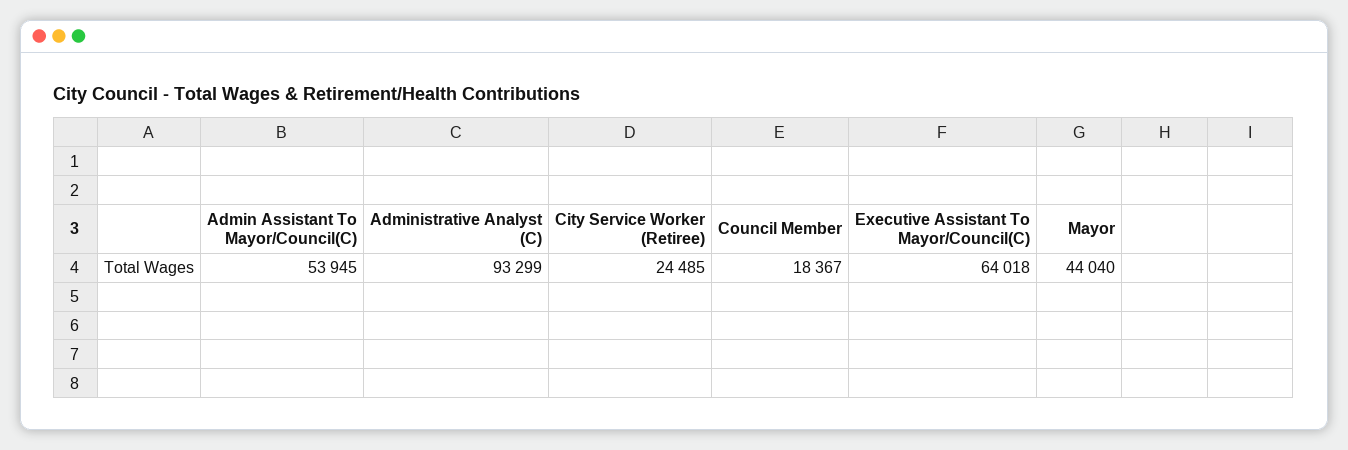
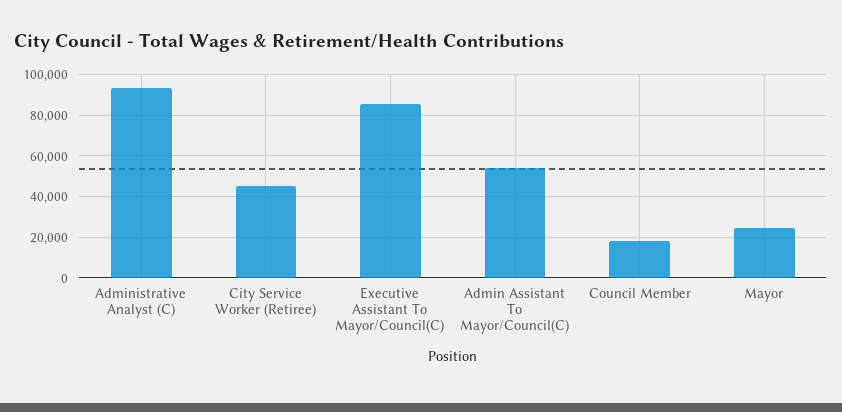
  {
    "Admin Assistant To Mayor/Council(C)": 53945,
    "Administrative Analyst (C)": 93299,
-   "City Service Worker (Retiree)": 24485,
+   "City Service Worker (Retiree)": 45000,
    "Council Member": 18367,
-   "Executive Assistant To Mayor/Council(C)": 64018,
+   "Executive Assistant To Mayor/Council(C)": 85000,
-   "Mayor": 44040
+   "Mayor": 25000
  }

